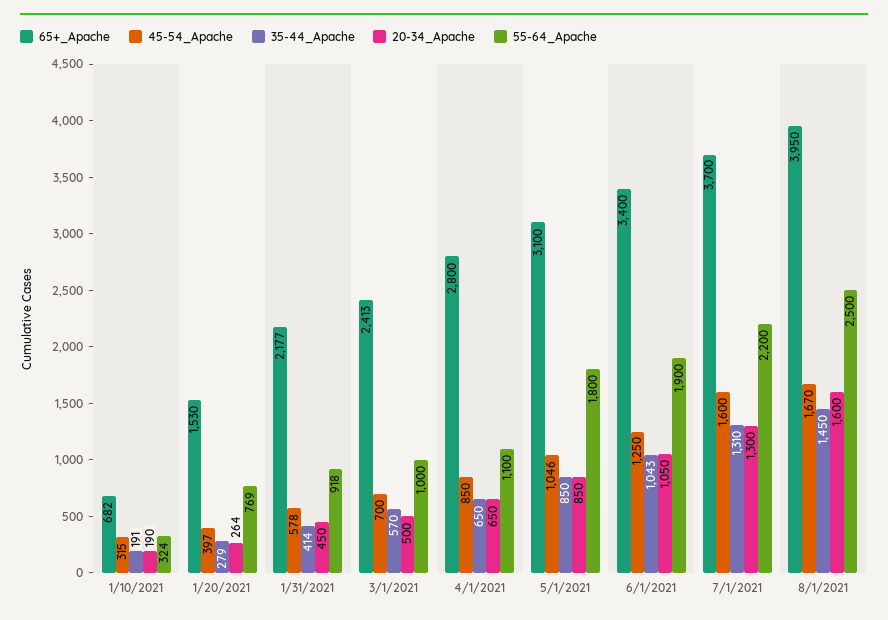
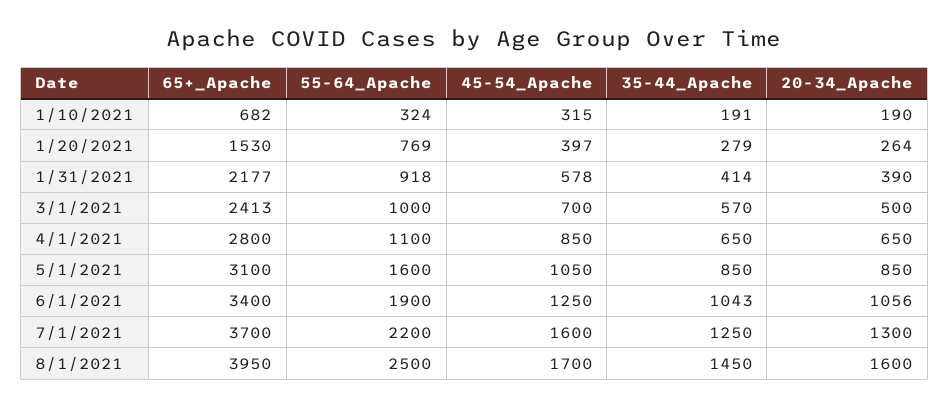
  {
    "65+_Apache": {
      "1/10/2021": 682,
      "1/20/2021": 1530,
      "1/31/2021": 2177,
      "3/1/2021": 2413,
      "4/1/2021": 2800,
      "5/1/2021": 3100,
      "6/1/2021": 3400,
      "7/1/2021": 3700,
      "8/1/2021": 3950
    },
    "45-54_Apache": {
      "1/10/2021": 315,
      "1/20/2021": 397,
      "1/31/2021": 578,
      "3/1/2021": 700,
      "4/1/2021": 850,
-     "5/1/2021": 1046,
+     "5/1/2021": 1050,
      "6/1/2021": 1250,
      "7/1/2021": 1600,
-     "8/1/2021": 1670
+     "8/1/2021": 1700
    },
    "35-44_Apache": {
      "1/10/2021": 191,
      "1/20/2021": 279,
      "1/31/2021": 414,
      "3/1/2021": 570,
      "4/1/2021": 650,
      "5/1/2021": 850,
      "6/1/2021": 1043,
-     "7/1/2021": 1310,
+     "7/1/2021": 1250,
      "8/1/2021": 1450
    },
    "20-34_Apache": {
      "1/10/2021": 190,
      "1/20/2021": 264,
-     "1/31/2021": 450,
+     "1/31/2021": 390,
      "3/1/2021": 500,
      "4/1/2021": 650,
      "5/1/2021": 850,
-     "6/1/2021": 1050,
+     "6/1/2021": 1056,
      "7/1/2021": 1300,
      "8/1/2021": 1600
    },
    "55-64_Apache": {
      "1/10/2021": 324,
      "1/20/2021": 769,
      "1/31/2021": 918,
      "3/1/2021": 1000,
      "4/1/2021": 1100,
-     "5/1/2021": 1800,
+     "5/1/2021": 1600,
      "6/1/2021": 1900,
      "7/1/2021": 2200,
      "8/1/2021": 2500
    }
  }

